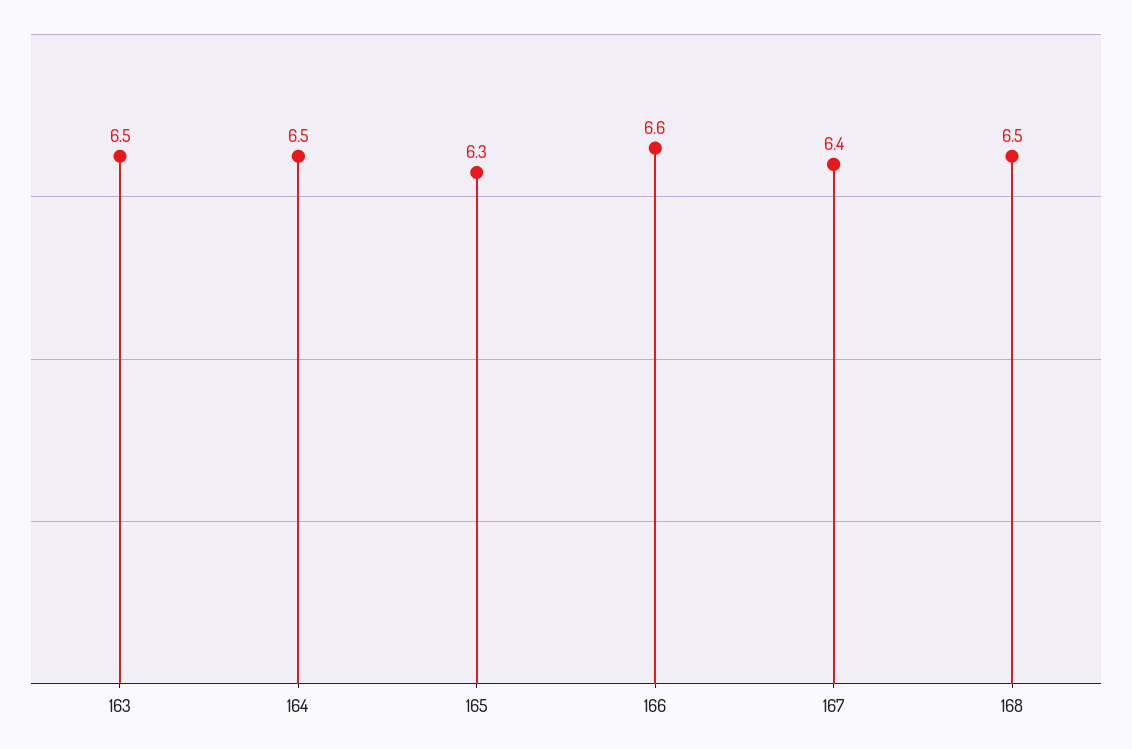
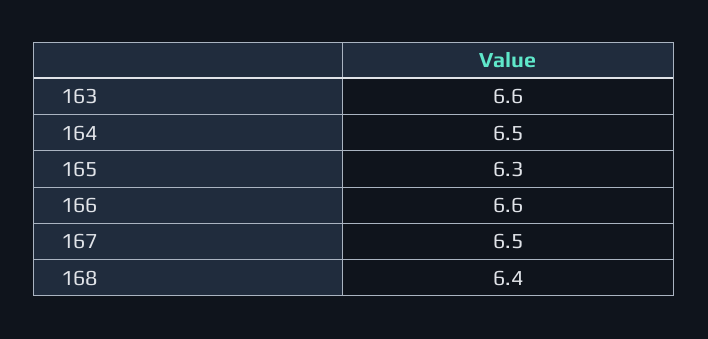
  {
-   "163": 6.5,
+   "163": 6.6,
    "164": 6.5,
    "165": 6.3,
    "166": 6.6,
-   "167": 6.4,
+   "167": 6.5,
-   "168": 6.5
+   "168": 6.4
  }

